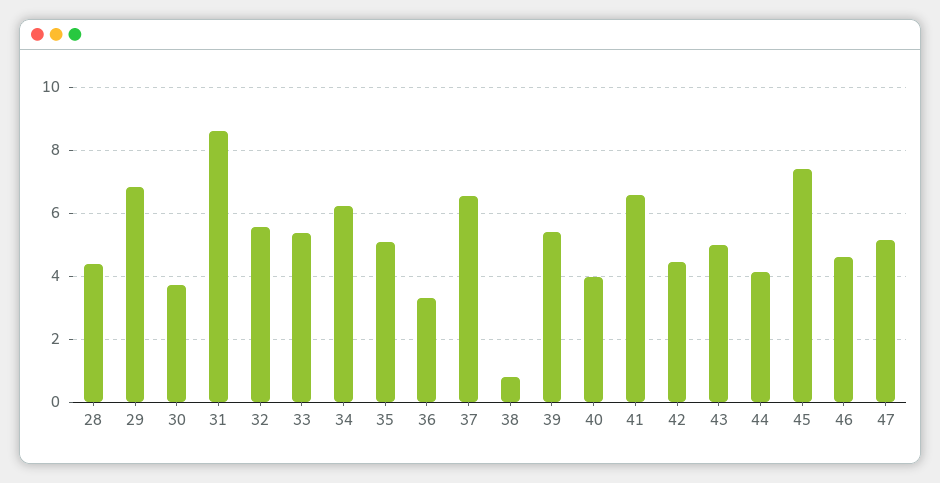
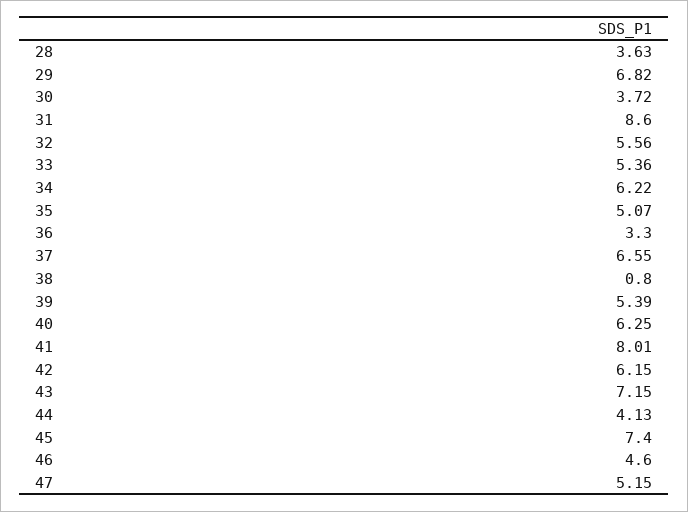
  {
-   "28": 4.4,
+   "28": 3.63,
    "29": 6.82,
    "30": 3.72,
    "31": 8.6,
    "32": 5.56,
    "33": 5.36,
    "34": 6.22,
    "35": 5.07,
    "36": 3.3,
    "37": 6.55,
    "38": 0.8,
    "39": 5.39,
-   "40": 4,
+   "40": 6.25,
-   "41": 6.6,
+   "41": 8.01,
-   "42": 4.4,
+   "42": 6.15,
-   "43": 5,
+   "43": 7.15,
    "44": 4.13,
    "45": 7.4,
    "46": 4.6,
    "47": 5.15
  }

